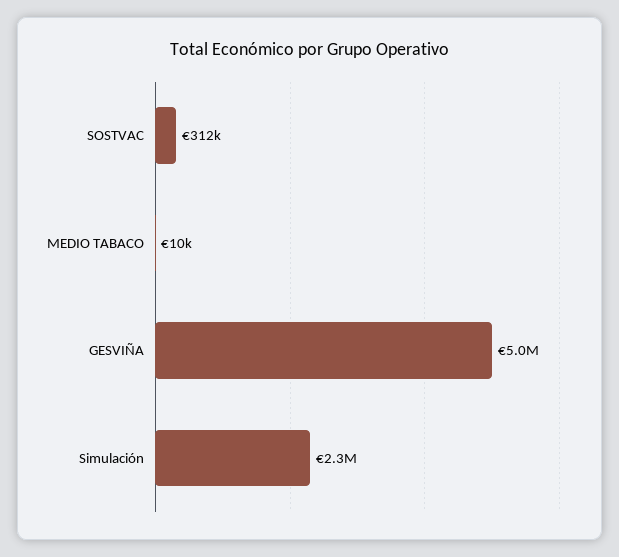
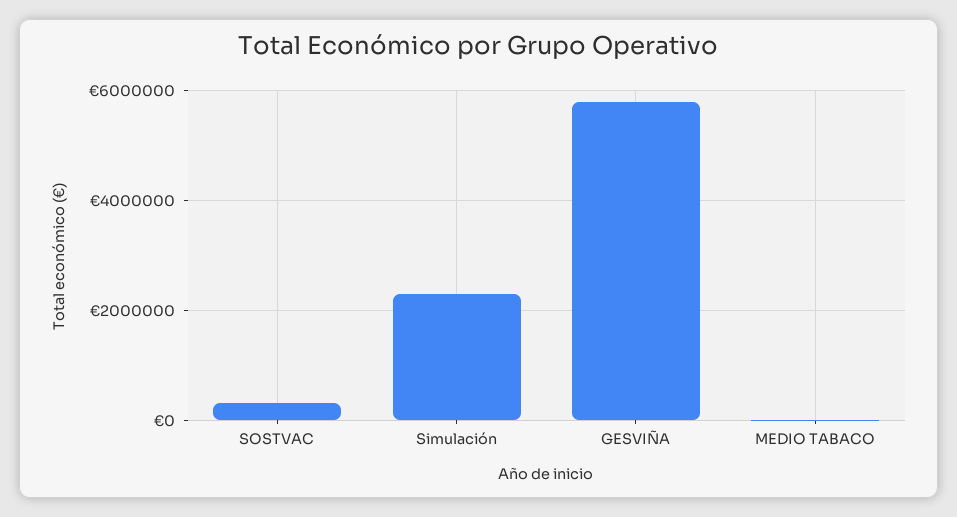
  {
    "SOSTVAC": 312000,
    "MEDIO TABACO": 10000,
-   "GESVIÑA": 5000000,
+   "GESVIÑA": 5800000,
    "Simulación": 2300000
  }

